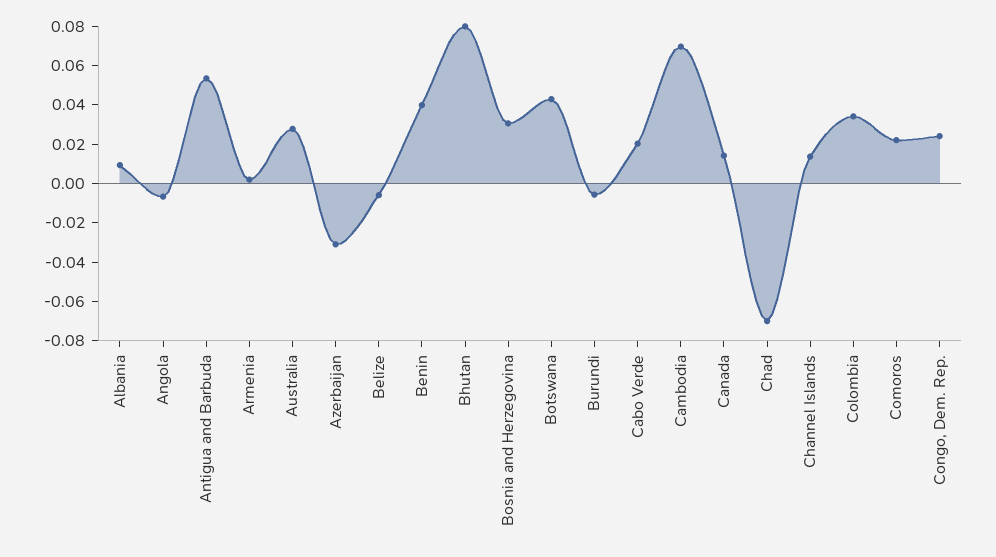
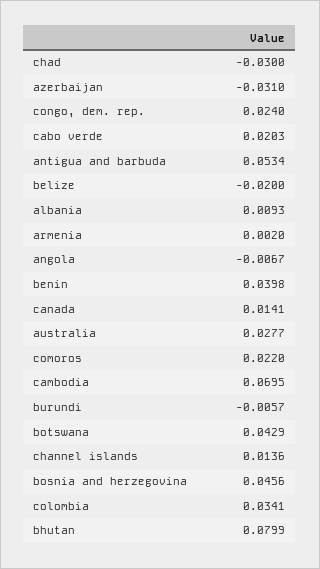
  {
    "Albania": 0.0093,
    "Angola": -0.0067,
    "Antigua and Barbuda": 0.0534,
    "Armenia": 0.002,
    "Australia": 0.0277,
    "Azerbaijan": -0.031,
-   "Belize": -0.005,
+   "Belize": -0.02,
    "Benin": 0.0398,
    "Bhutan": 0.0799,
-   "Bosnia and Herzegovina": 0.03,
+   "Bosnia and Herzegovina": 0.0456,
    "Botswana": 0.0429,
    "Burundi": -0.0057,
    "Cabo Verde": 0.0203,
    "Cambodia": 0.0695,
    "Canada": 0.0141,
-   "Chad": -0.07,
+   "Chad": -0.03,
    "Channel Islands": 0.0136,
    "Colombia": 0.0341,
    "Comoros": 0.022,
    "Congo, Dem. Rep.": 0.024
  }

